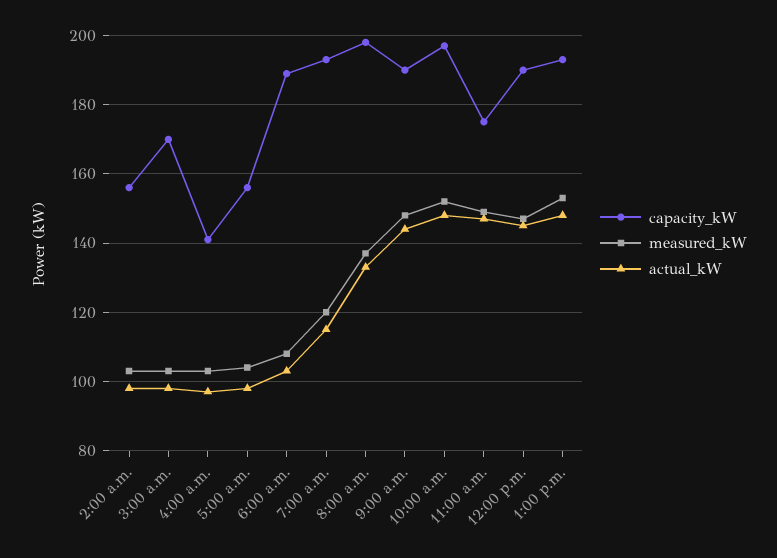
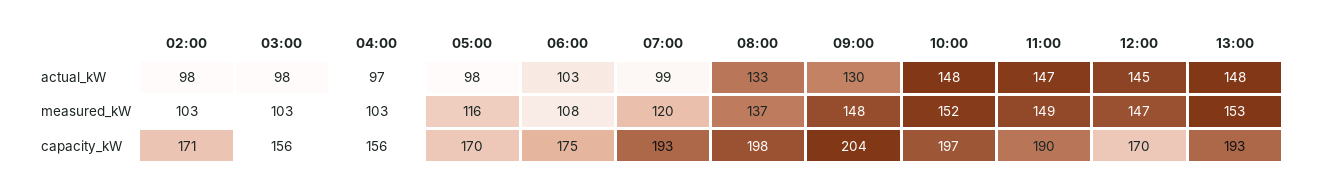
  {
    "capacity_kW": {
-     "2:00 a.m.": 155,
+     "2:00 a.m.": 171,
-     "3:00 a.m.": 170,
+     "3:00 a.m.": 156,
-     "4:00 a.m.": 140,
+     "4:00 a.m.": 156,
-     "5:00 a.m.": 155,
+     "5:00 a.m.": 170,
-     "6:00 a.m.": 190,
+     "6:00 a.m.": 175,
      "7:00 a.m.": 193,
      "8:00 a.m.": 198,
-     "9:00 a.m.": 190,
+     "9:00 a.m.": 204,
      "10:00 a.m.": 197,
-     "11:00 a.m.": 175,
+     "11:00 a.m.": 190,
-     "12:00 p.m.": 190,
+     "12:00 p.m.": 170,
      "1:00 p.m.": 193
    },
    "measured_kW": {
      "2:00 a.m.": 103,
      "3:00 a.m.": 103,
      "4:00 a.m.": 103,
-     "5:00 a.m.": 105,
+     "5:00 a.m.": 116,
      "6:00 a.m.": 108,
      "7:00 a.m.": 120,
      "8:00 a.m.": 137,
      "9:00 a.m.": 148,
      "10:00 a.m.": 152,
      "11:00 a.m.": 149,
      "12:00 p.m.": 147,
      "1:00 p.m.": 153
    },
    "actual_kW": {
      "2:00 a.m.": 98,
      "3:00 a.m.": 98,
      "4:00 a.m.": 97,
      "5:00 a.m.": 98,
      "6:00 a.m.": 103,
-     "7:00 a.m.": 115,
+     "7:00 a.m.": 99,
      "8:00 a.m.": 133,
-     "9:00 a.m.": 145,
+     "9:00 a.m.": 130,
      "10:00 a.m.": 148,
      "11:00 a.m.": 147,
      "12:00 p.m.": 145,
      "1:00 p.m.": 148
    }
  }

